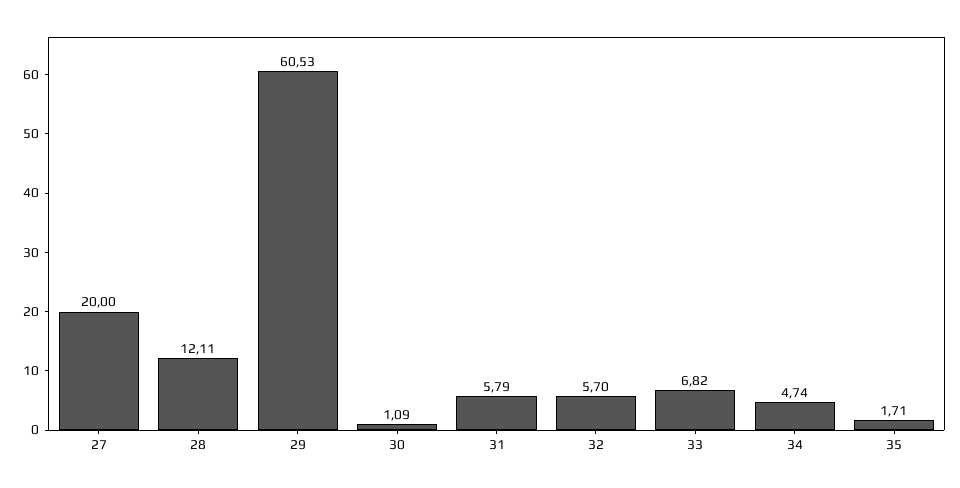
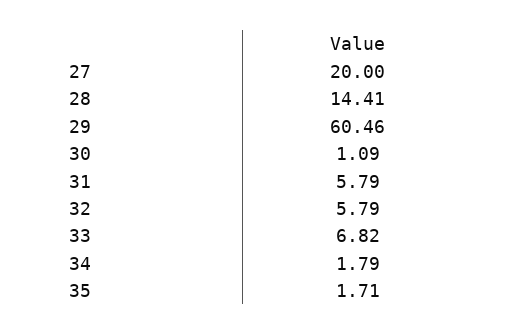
  {
    "27": 20,
-   "28": 12.11,
+   "28": 14.41,
-   "29": 60.53,
+   "29": 60.46,
    "30": 1.09,
    "31": 5.79,
-   "32": 5.7,
+   "32": 5.79,
    "33": 6.82,
-   "34": 4.74,
+   "34": 1.79,
    "35": 1.71
  }

